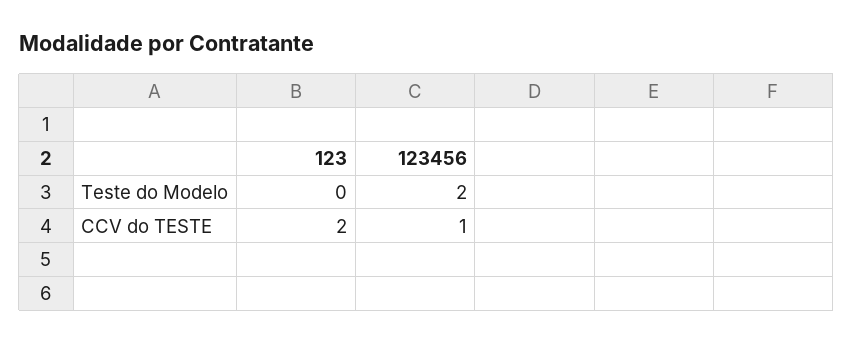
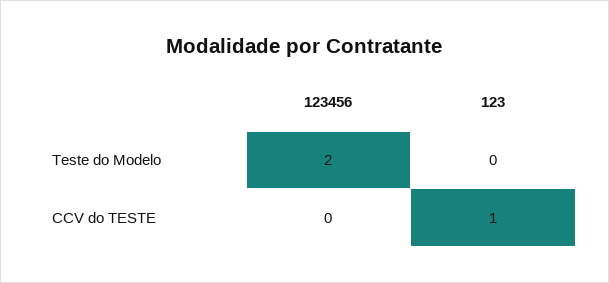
  {
    "123": {
      "Teste do Modelo": 0,
-     "CCV do TESTE": 2
+     "CCV do TESTE": 1
    },
    "123456": {
      "Teste do Modelo": 2,
-     "CCV do TESTE": 1
+     "CCV do TESTE": 0
    }
  }

